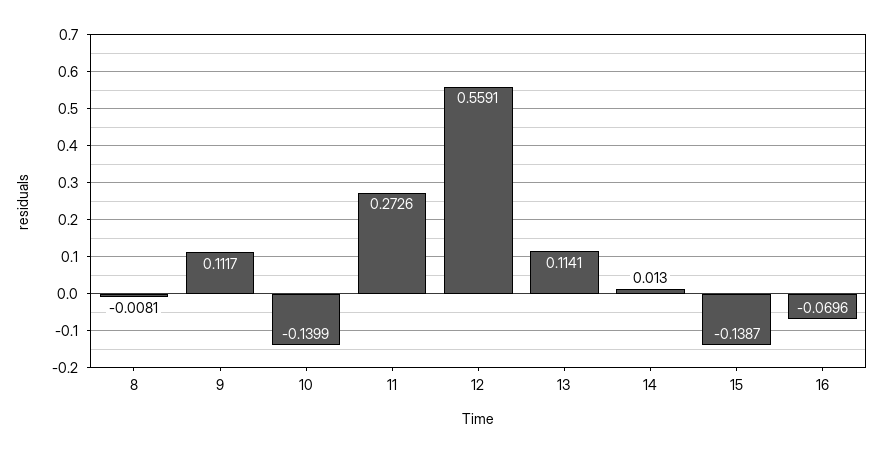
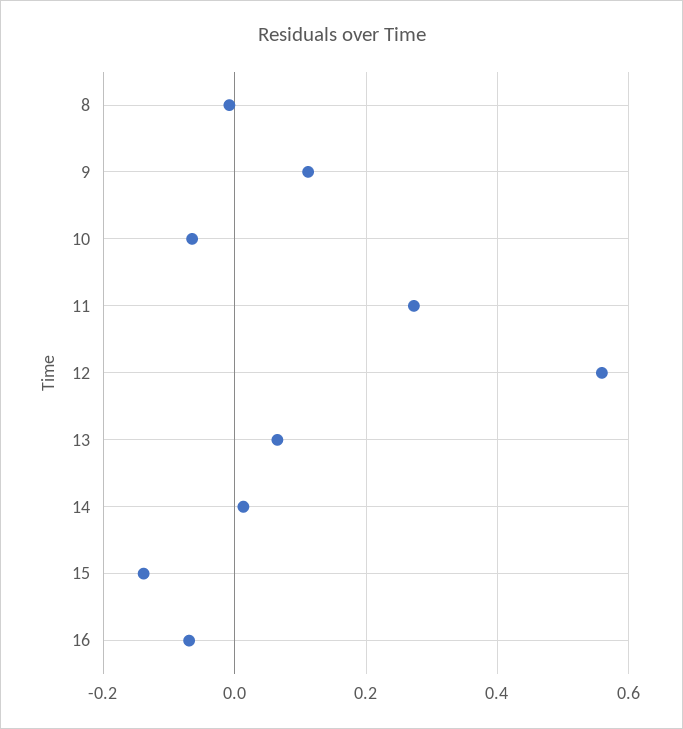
  {
    "8": -0.0081,
    "9": 0.1117,
-   "10": -0.1399,
+   "10": -0.06,
    "11": 0.2726,
    "12": 0.5591,
-   "13": 0.1141,
+   "13": 0.06,
    "14": 0.013,
    "15": -0.1387,
    "16": -0.0696
  }

